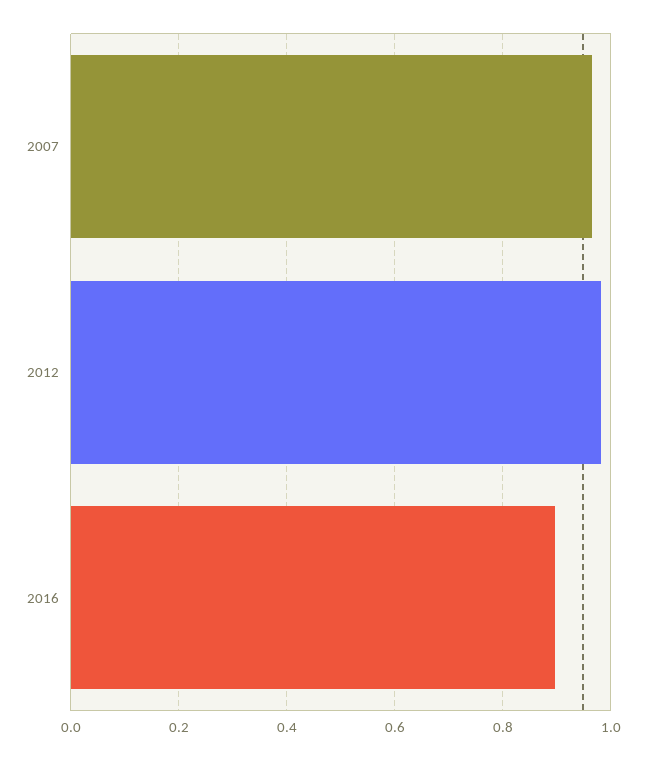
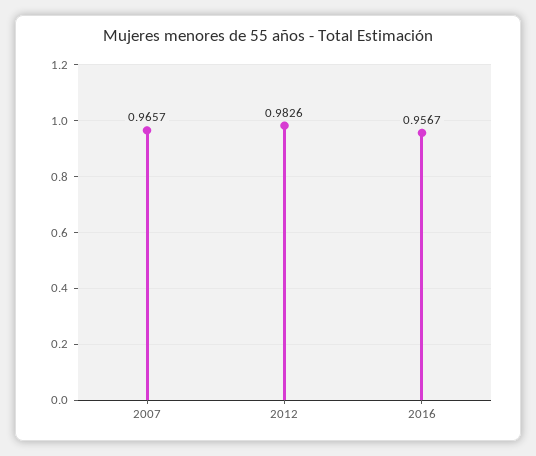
  {
    "2007": 0.9657,
    "2012": 0.9826,
-   "2016": 0.9
+   "2016": 0.9567
  }

